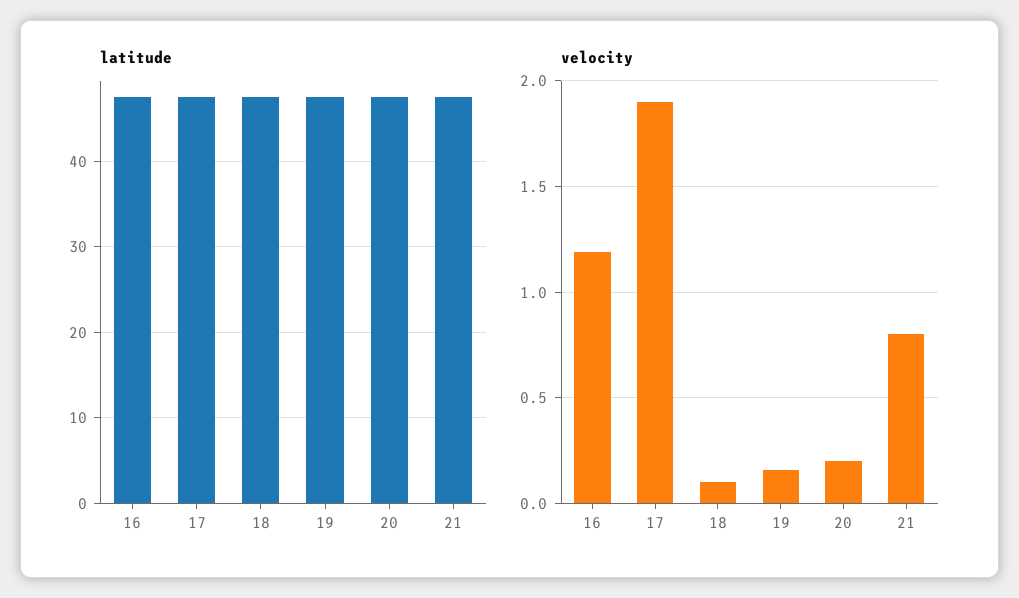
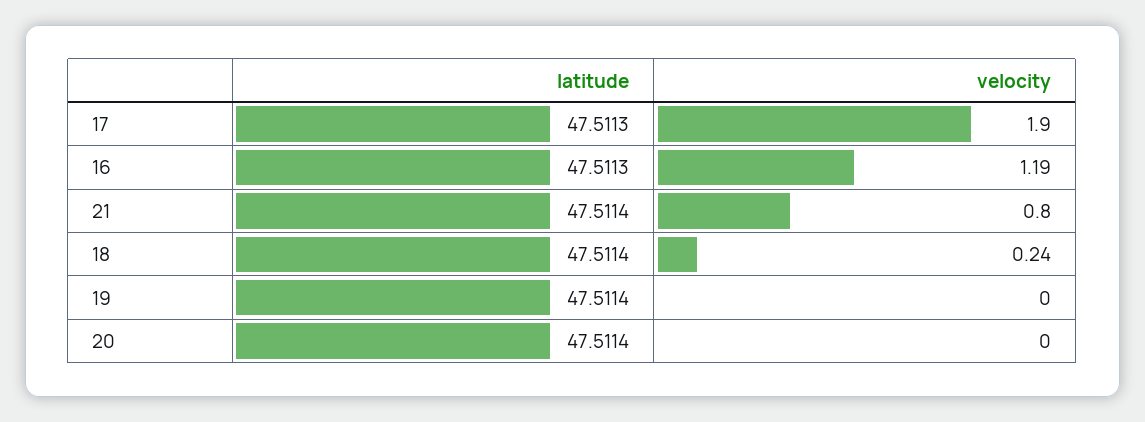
  {
    "latitude": {
      "16": 47.5113,
      "17": 47.5113,
      "18": 47.5114,
      "19": 47.5114,
      "20": 47.5114,
      "21": 47.5114
    },
    "velocity": {
      "16": 1.19,
      "17": 1.9,
-     "18": 0.1,
+     "18": 0.24,
-     "19": 0.15,
+     "19": 0,
-     "20": 0.2,
+     "20": 0,
      "21": 0.8
    }
  }

